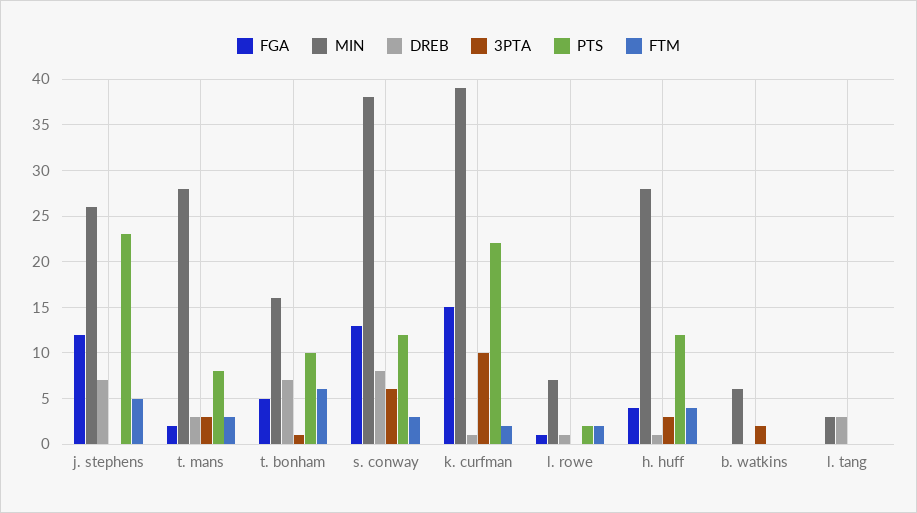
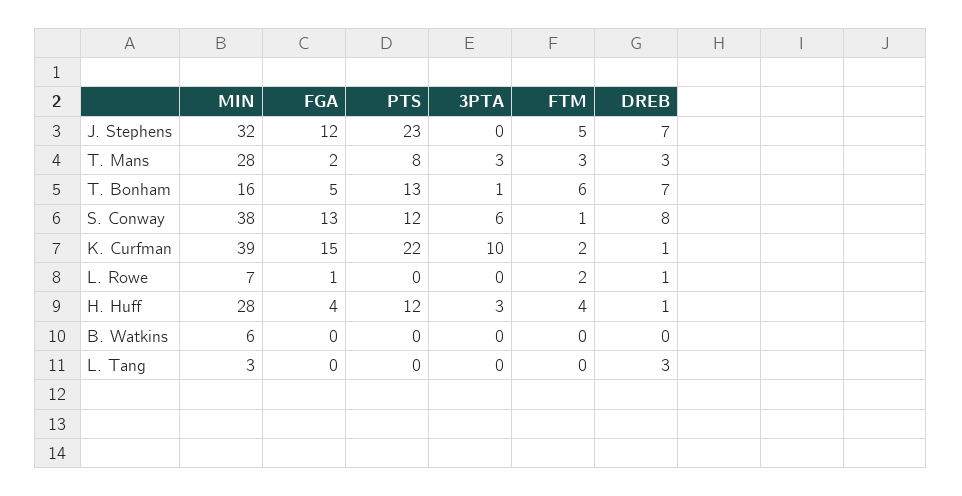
  {
    "FGA": {
      "j. stephens": 12,
      "t. mans": 2,
      "t. bonham": 5,
      "s. conway": 13,
      "k. curfman": 15,
      "l. rowe": 1,
      "h. huff": 4,
      "b. watkins": 0,
      "l. tang": 0
    },
    "MIN": {
-     "j. stephens": 26,
+     "j. stephens": 32,
      "t. mans": 28,
      "t. bonham": 16,
      "s. conway": 38,
      "k. curfman": 39,
      "l. rowe": 7,
      "h. huff": 28,
      "b. watkins": 6,
      "l. tang": 3
    },
    "DREB": {
      "j. stephens": 7,
      "t. mans": 3,
      "t. bonham": 7,
      "s. conway": 8,
      "k. curfman": 1,
      "l. rowe": 1,
      "h. huff": 1,
      "b. watkins": 0,
      "l. tang": 3
    },
    "3PTA": {
      "j. stephens": 0,
      "t. mans": 3,
      "t. bonham": 1,
      "s. conway": 6,
      "k. curfman": 10,
      "l. rowe": 0,
      "h. huff": 3,
-     "b. watkins": 2,
+     "b. watkins": 0,
      "l. tang": 0
    },
    "PTS": {
      "j. stephens": 23,
      "t. mans": 8,
-     "t. bonham": 10,
+     "t. bonham": 13,
      "s. conway": 12,
      "k. curfman": 22,
-     "l. rowe": 2,
+     "l. rowe": 0,
      "h. huff": 12,
      "b. watkins": 0,
      "l. tang": 0
    },
    "FTM": {
      "j. stephens": 5,
      "t. mans": 3,
      "t. bonham": 6,
-     "s. conway": 3,
+     "s. conway": 1,
      "k. curfman": 2,
      "l. rowe": 2,
      "h. huff": 4,
      "b. watkins": 0,
      "l. tang": 0
    }
  }

